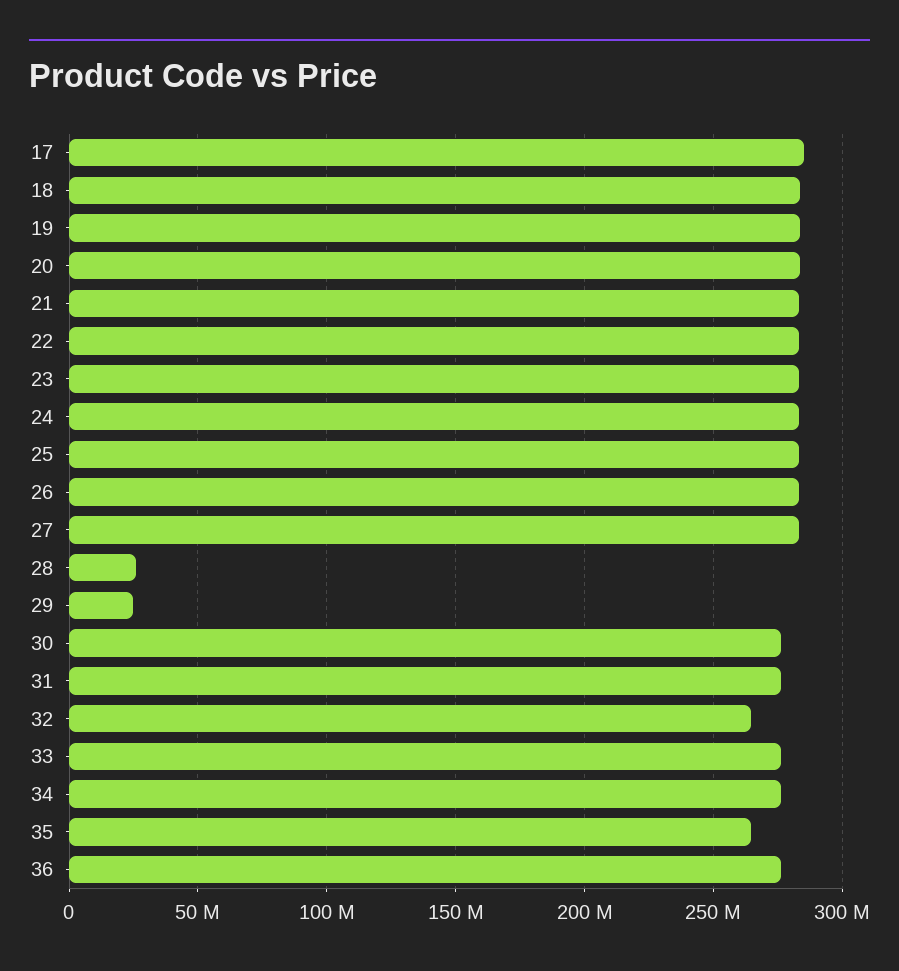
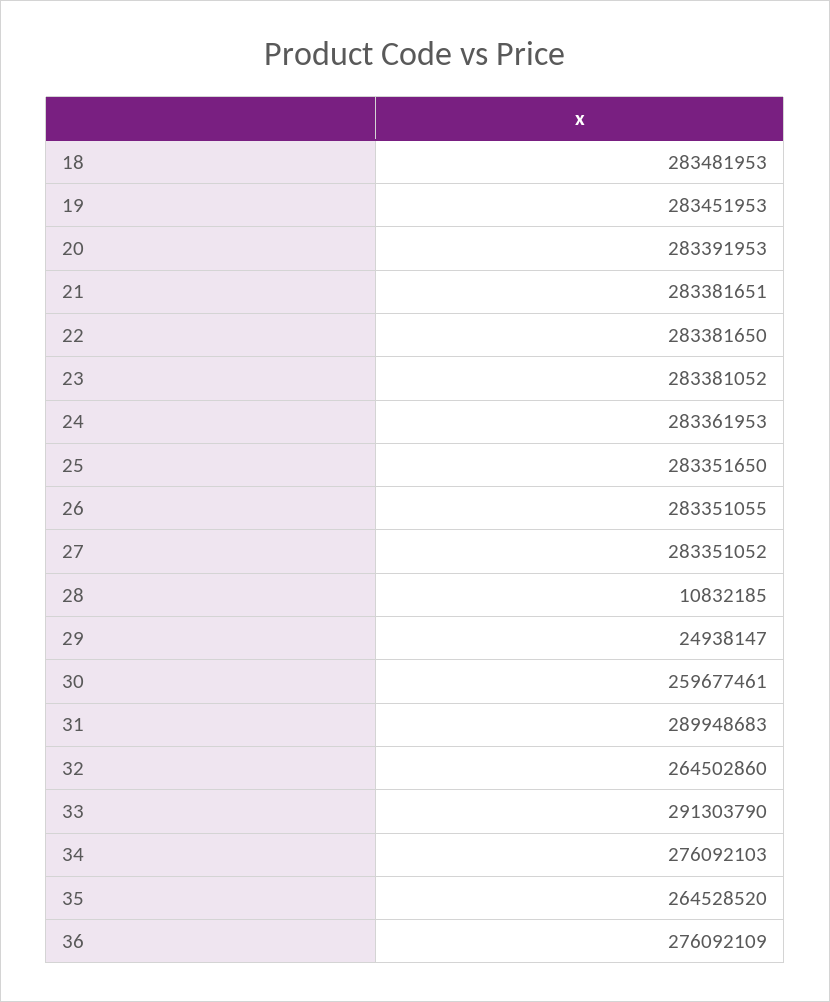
  {
-   "17": 285000000,
    "18": 283481953,
    "19": 283451953,
    "20": 283391953,
    "21": 283381651,
    "22": 283381650,
    "23": 283381052,
    "24": 283361953,
    "25": 283351650,
    "26": 283351055,
    "27": 283351052,
-   "28": 25000000,
+   "28": 10832185,
    "29": 24938147,
-   "30": 275000000,
+   "30": 259677461,
-   "31": 275000000,
+   "31": 289948683,
    "32": 264502860,
-   "33": 275000000,
+   "33": 291303790,
    "34": 276092103,
    "35": 264528520,
    "36": 276092109
  }

